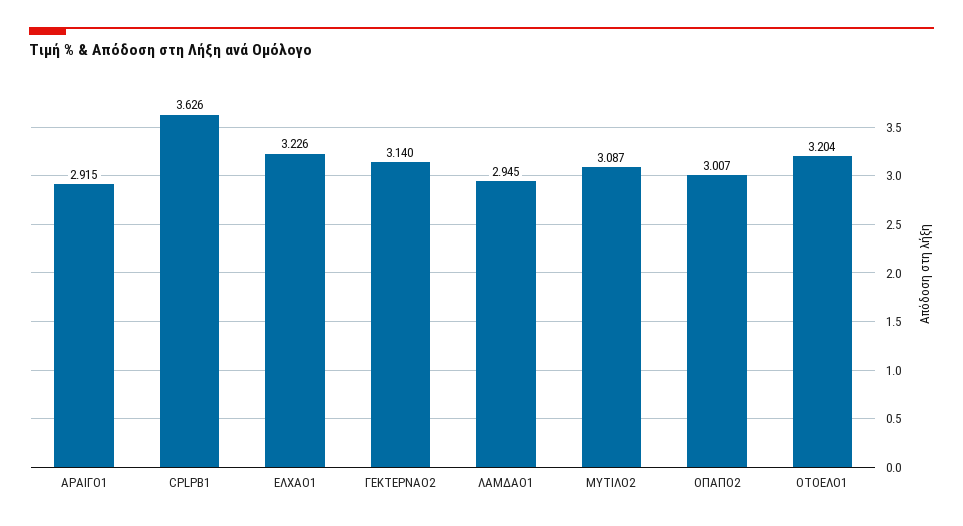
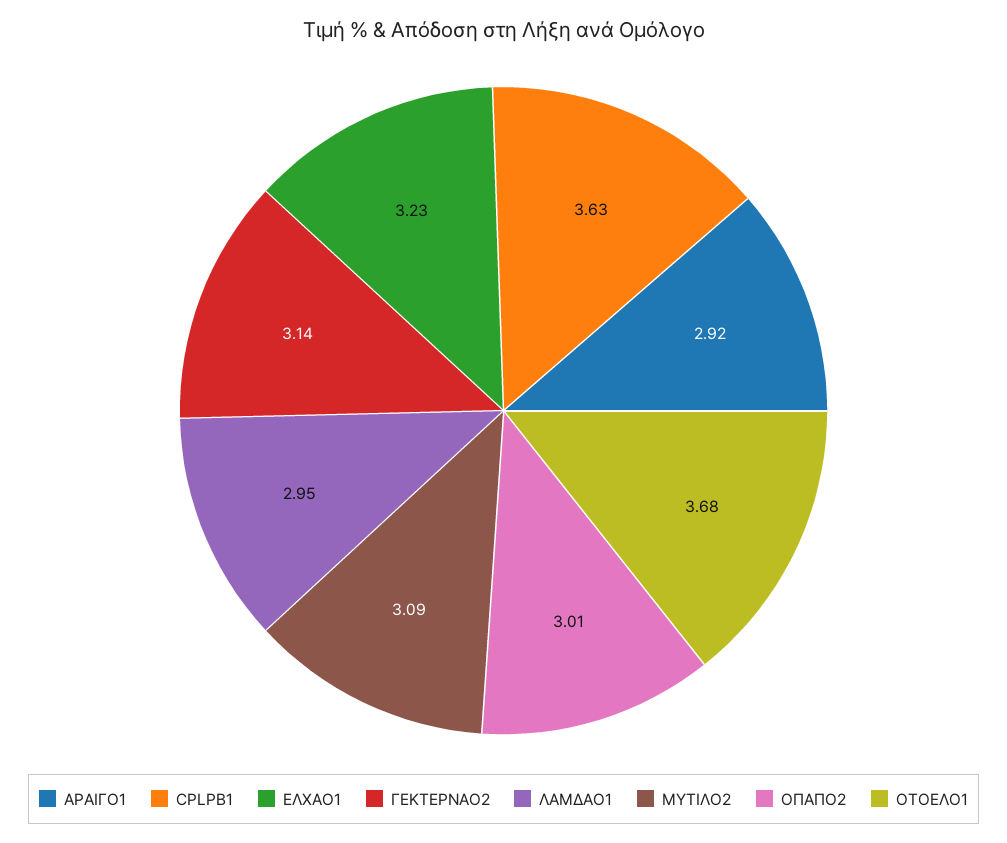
  {
    "ΑΡΑΙΓΟ1": 2.915,
    "CPLPB1": 3.626,
    "ΕΛΧΑΟ1": 3.226,
    "ΓΕΚΤΕΡΝΑΟ2": 3.14,
    "ΛΑΜΔΑΟ1": 2.945,
    "ΜΥΤΙΛΟ2": 3.087,
    "ΟΠΑΠΟ2": 3.007,
-   "ΟΤΟΕΛΟ1": 3.204
+   "ΟΤΟΕΛΟ1": 3.68
  }

